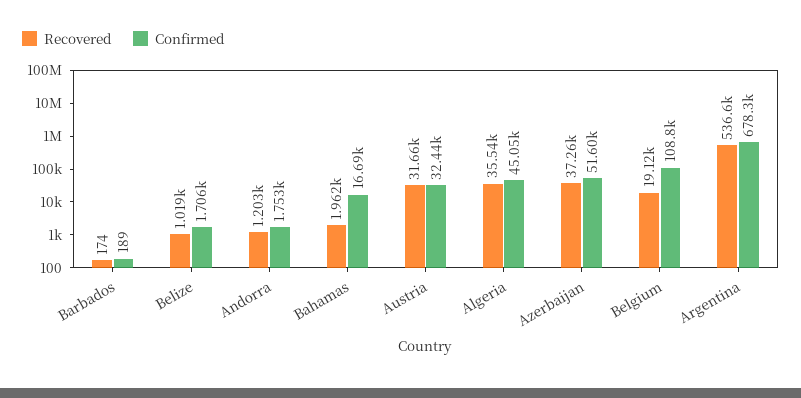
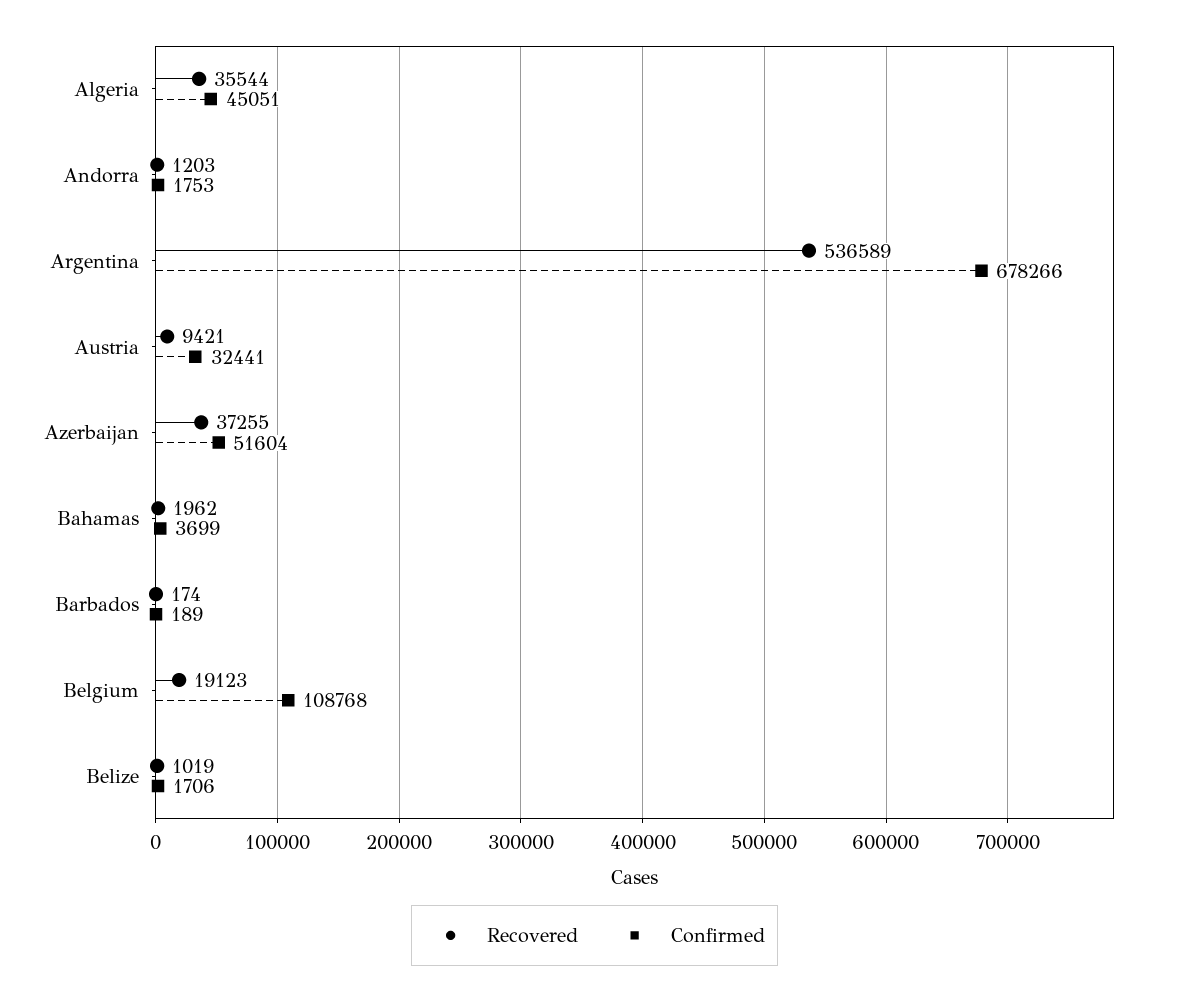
  {
    "Recovered": {
      "Barbados": 174,
      "Belize": 1019,
      "Andorra": 1203,
      "Bahamas": 1962,
-     "Austria": 31660,
+     "Austria": 9421,
      "Algeria": 35544,
      "Azerbaijan": 37255,
      "Belgium": 19123,
      "Argentina": 536589
    },
    "Confirmed": {
      "Barbados": 189,
      "Belize": 1706,
      "Andorra": 1753,
-     "Bahamas": 16690,
+     "Bahamas": 3699,
      "Austria": 32441,
      "Algeria": 45051,
      "Azerbaijan": 51604,
      "Belgium": 108768,
      "Argentina": 678266
    }
  }

